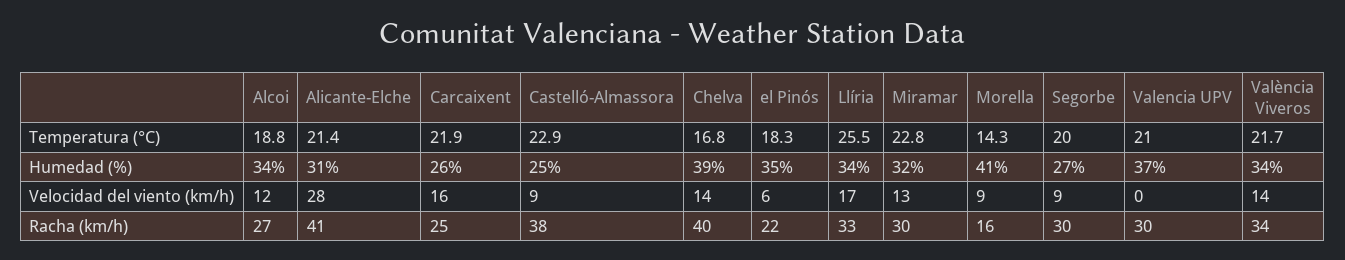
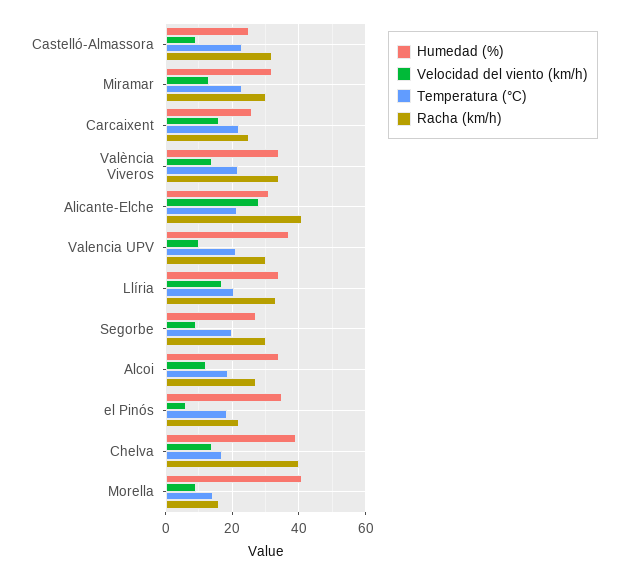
  {
    "Temperatura (°C)": {
      "Alcoi": 18.8,
      "Alicante-Elche": 21.4,
      "Carcaixent": 21.9,
      "Castelló-Almassora": 22.9,
      "Chelva": 16.8,
      "el Pinós": 18.3,
-     "Llíria": 25.5,
+     "Llíria": 20,
      "Miramar": 22.8,
      "Morella": 14.3,
      "Segorbe": 20,
      "Valencia UPV": 21,
      "València Viveros": 21.7
    },
    "Humedad (%)": {
      "Alcoi": 34,
      "Alicante-Elche": 31,
      "Carcaixent": 26,
      "Castelló-Almassora": 25,
      "Chelva": 39,
      "el Pinós": 35,
      "Llíria": 34,
      "Miramar": 32,
      "Morella": 41,
      "Segorbe": 27,
      "Valencia UPV": 37,
      "València Viveros": 34
    },
    "Velocidad del viento (km/h)": {
      "Alcoi": 12,
      "Alicante-Elche": 28,
      "Carcaixent": 16,
      "Castelló-Almassora": 9,
      "Chelva": 14,
      "el Pinós": 6,
      "Llíria": 17,
      "Miramar": 13,
      "Morella": 9,
      "Segorbe": 9,
-     "Valencia UPV": 0,
+     "Valencia UPV": 10,
      "València Viveros": 14
    },
    "Racha (km/h)": {
      "Alcoi": 27,
      "Alicante-Elche": 41,
      "Carcaixent": 25,
-     "Castelló-Almassora": 38,
+     "Castelló-Almassora": 32,
      "Chelva": 40,
      "el Pinós": 22,
      "Llíria": 33,
      "Miramar": 30,
      "Morella": 16,
      "Segorbe": 30,
      "Valencia UPV": 30,
      "València Viveros": 34
    }
  }

